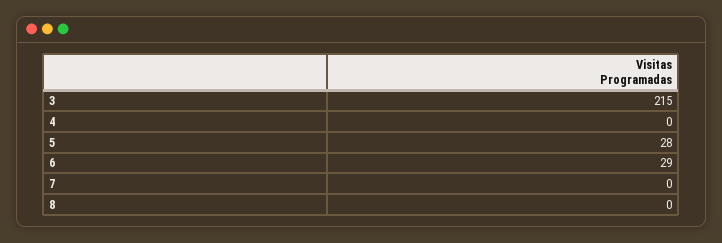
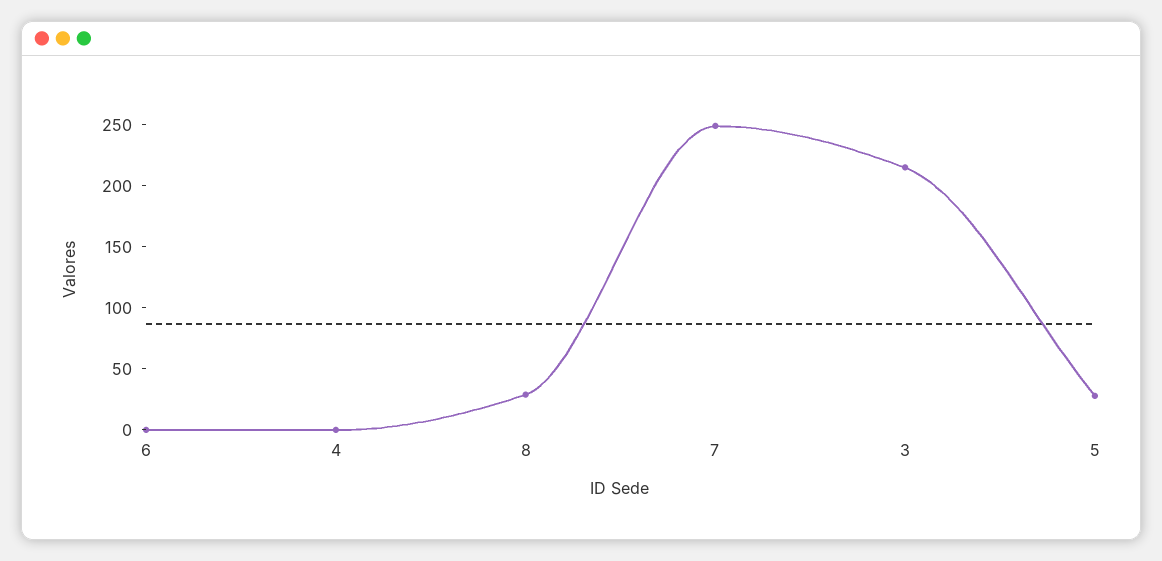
  {
    "3": 215,
    "4": 0,
    "5": 28,
-   "6": 29,
+   "6": 0,
-   "7": 0,
+   "7": 250,
-   "8": 0
+   "8": 30
  }

